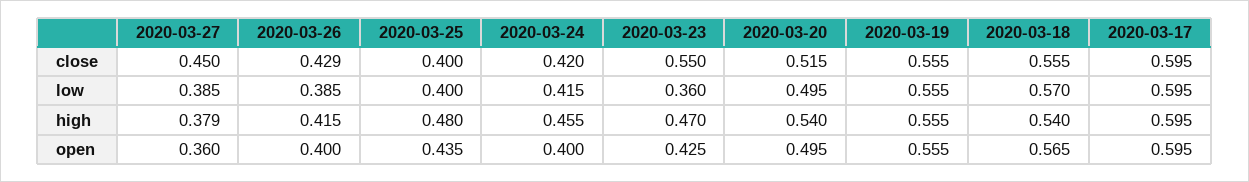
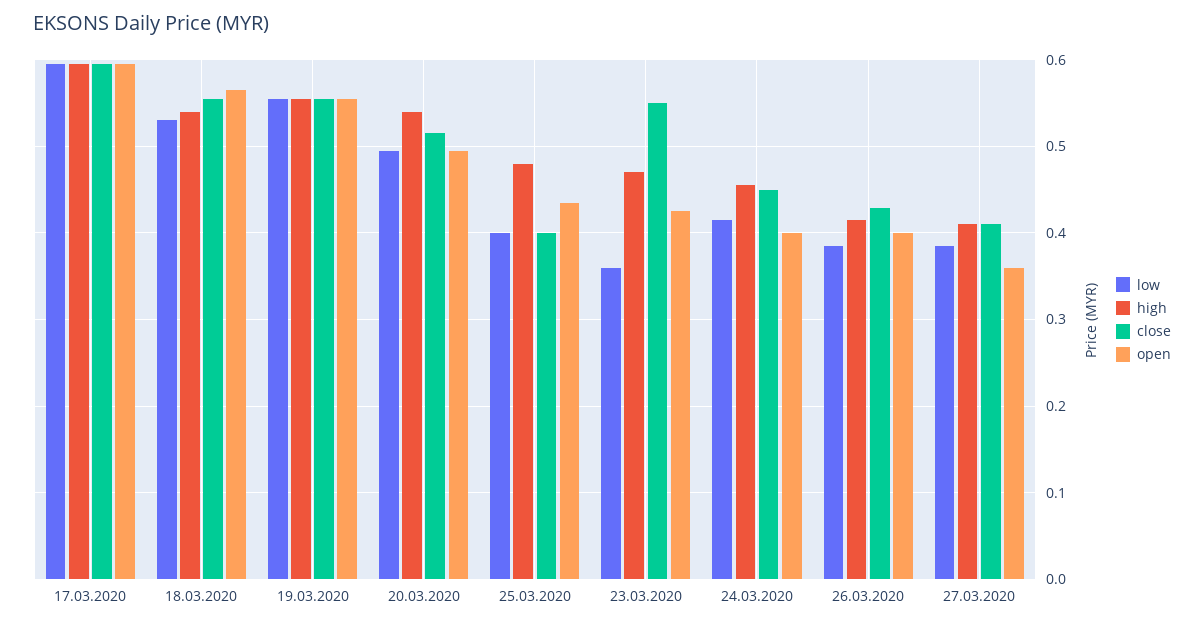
  {
    "close": {
-     "2020-03-27": 0.45,
+     "2020-03-27": 0.41,
      "2020-03-26": 0.429,
      "2020-03-25": 0.4,
-     "2020-03-24": 0.42,
+     "2020-03-24": 0.45,
      "2020-03-23": 0.55,
      "2020-03-20": 0.515,
      "2020-03-19": 0.555,
      "2020-03-18": 0.555,
      "2020-03-17": 0.595
    },
    "low": {
      "2020-03-27": 0.385,
      "2020-03-26": 0.385,
      "2020-03-25": 0.4,
      "2020-03-24": 0.415,
      "2020-03-23": 0.36,
      "2020-03-20": 0.495,
      "2020-03-19": 0.555,
-     "2020-03-18": 0.57,
+     "2020-03-18": 0.53,
      "2020-03-17": 0.595
    },
    "high": {
-     "2020-03-27": 0.379,
+     "2020-03-27": 0.41,
      "2020-03-26": 0.415,
      "2020-03-25": 0.48,
      "2020-03-24": 0.455,
      "2020-03-23": 0.47,
      "2020-03-20": 0.54,
      "2020-03-19": 0.555,
      "2020-03-18": 0.54,
      "2020-03-17": 0.595
    },
    "open": {
      "2020-03-27": 0.36,
      "2020-03-26": 0.4,
      "2020-03-25": 0.435,
      "2020-03-24": 0.4,
      "2020-03-23": 0.425,
      "2020-03-20": 0.495,
      "2020-03-19": 0.555,
      "2020-03-18": 0.565,
      "2020-03-17": 0.595
    }
  }

